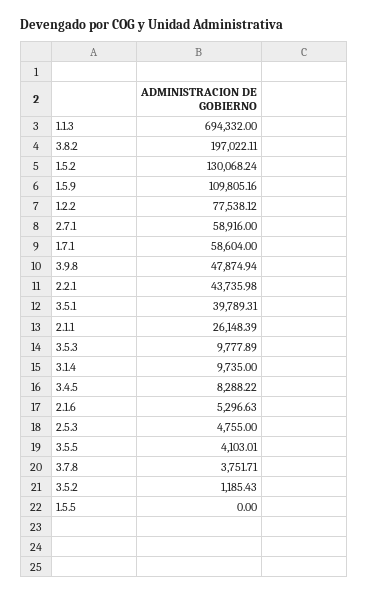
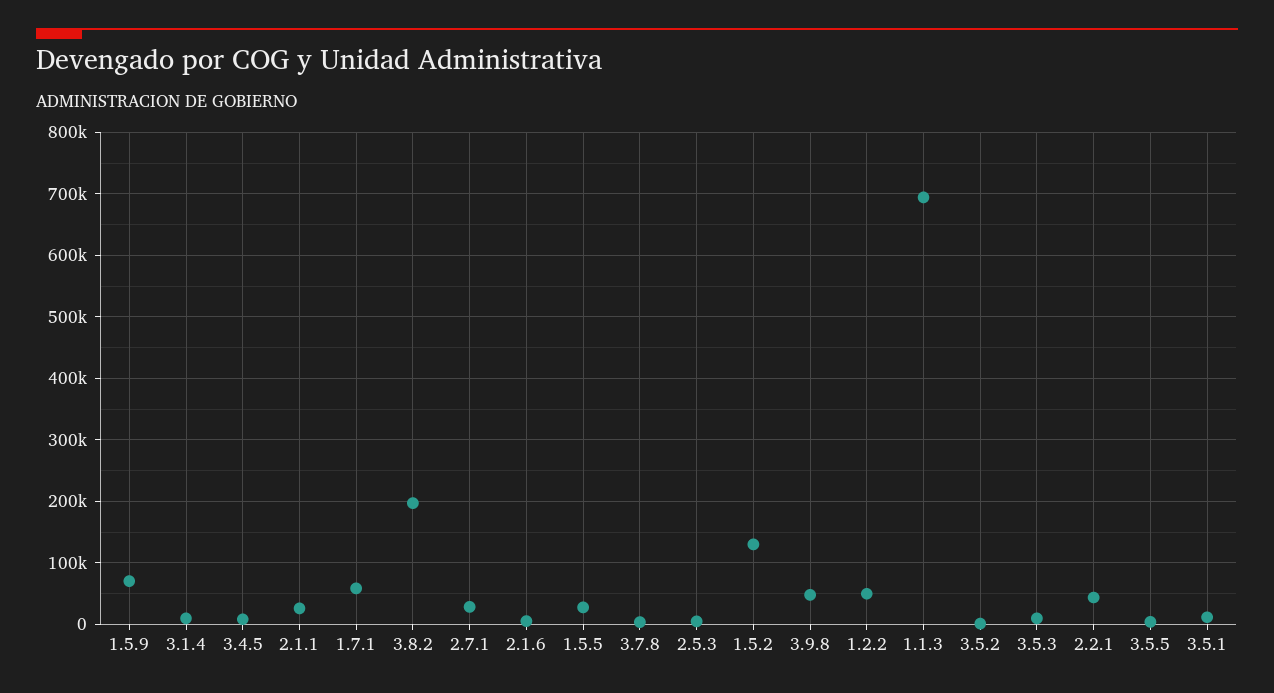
  {
    "1.1.3": 694332,
    "3.8.2": 197022.11,
    "1.5.2": 130068.24,
-   "1.5.9": 109805.16,
+   "1.5.9": 70000,
-   "1.2.2": 77538.12,
+   "1.2.2": 50000,
-   "2.7.1": 58916,
+   "2.7.1": 30000,
    "1.7.1": 58604,
    "3.9.8": 47874.94,
    "2.2.1": 43735.98,
-   "3.5.1": 39789.31,
+   "3.5.1": 10000,
    "2.1.1": 26148.39,
    "3.5.3": 9777.89,
    "3.1.4": 9735,
    "3.4.5": 8288.22,
    "2.1.6": 5296.63,
    "2.5.3": 4755,
    "3.5.5": 4103.01,
    "3.7.8": 3751.71,
    "3.5.2": 1185.43,
-   "1.5.5": 0
+   "1.5.5": 30000
  }

